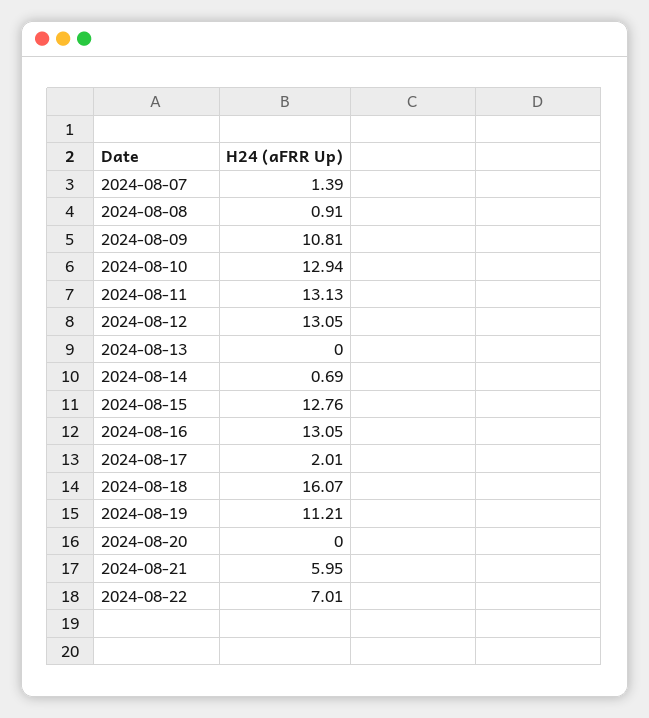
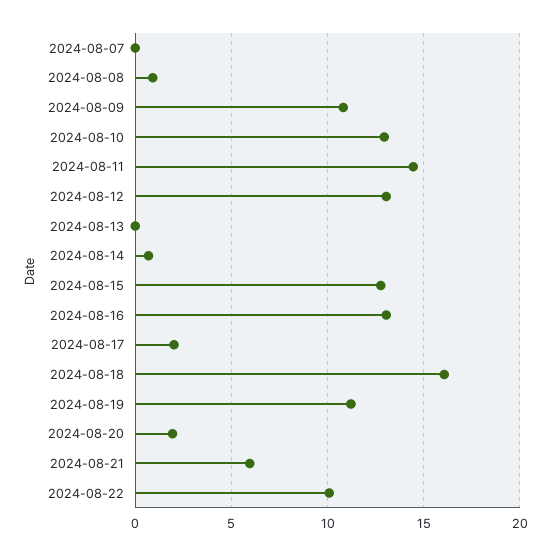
  {
-   "2024-08-07": 1.39,
+   "2024-08-07": 0,
    "2024-08-08": 0.91,
    "2024-08-09": 10.81,
    "2024-08-10": 12.94,
-   "2024-08-11": 13.13,
+   "2024-08-11": 14.5,
    "2024-08-12": 13.05,
    "2024-08-13": 0,
    "2024-08-14": 0.69,
    "2024-08-15": 12.76,
    "2024-08-16": 13.05,
    "2024-08-17": 2.01,
    "2024-08-18": 16.07,
    "2024-08-19": 11.21,
-   "2024-08-20": 0,
+   "2024-08-20": 2,
    "2024-08-21": 5.95,
-   "2024-08-22": 7.01
+   "2024-08-22": 10
  }

